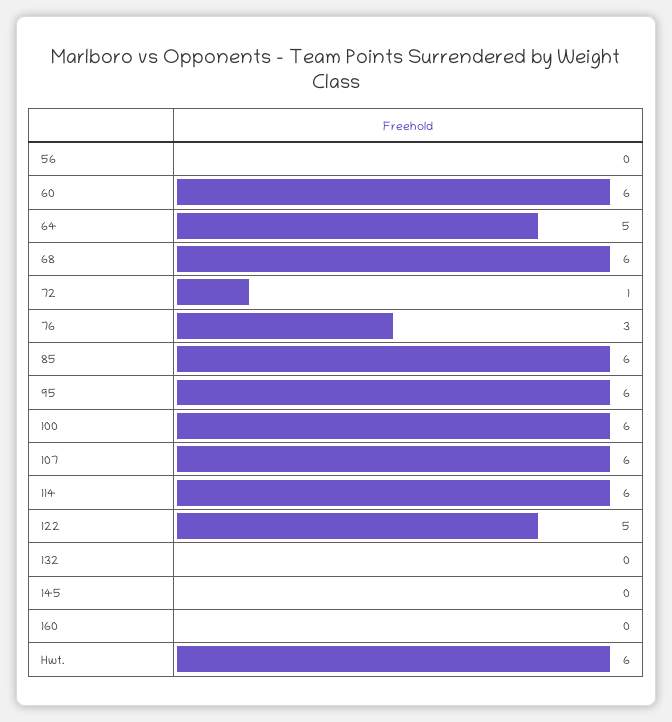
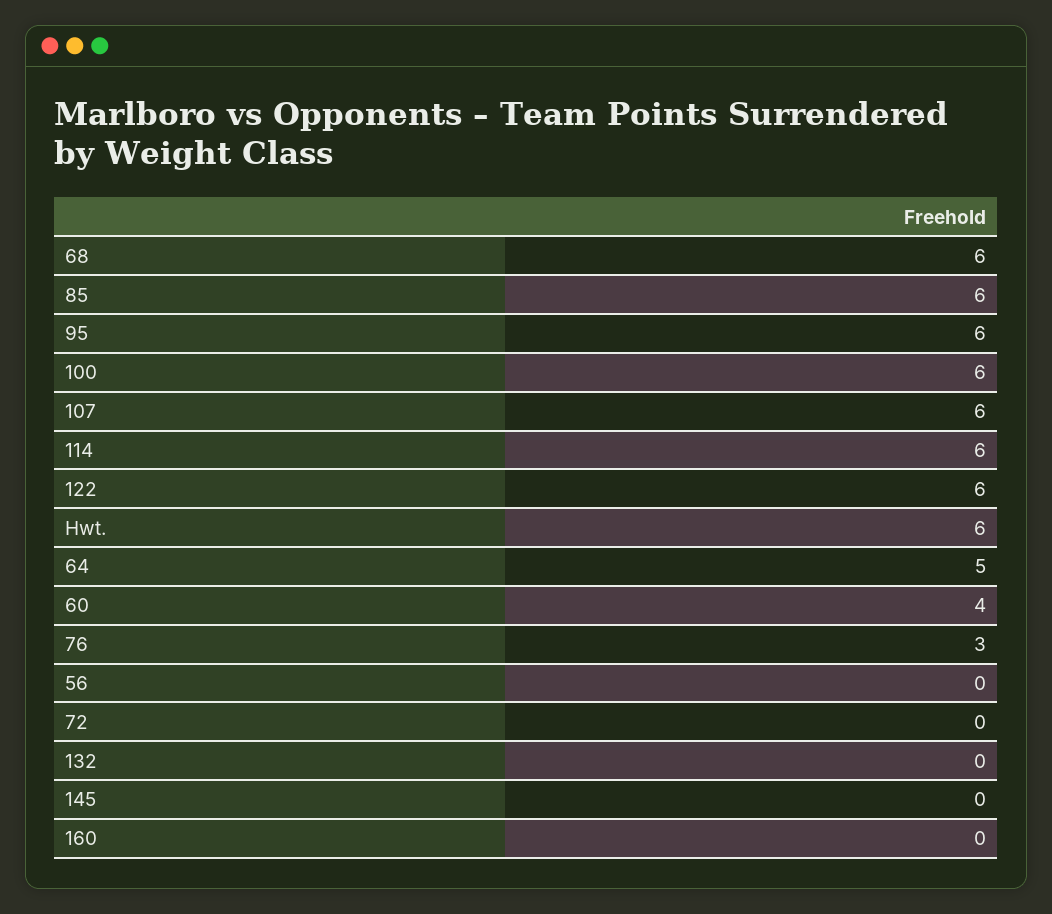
  {
    "56": 0,
-   "60": 6,
+   "60": 4,
    "64": 5,
    "68": 6,
-   "72": 1,
+   "72": 0,
    "76": 3,
    "85": 6,
    "95": 6,
    "100": 6,
    "107": 6,
    "114": 6,
-   "122": 5,
+   "122": 6,
    "132": 0,
    "145": 0,
    "160": 0,
    "Hwt.": 6
  }

